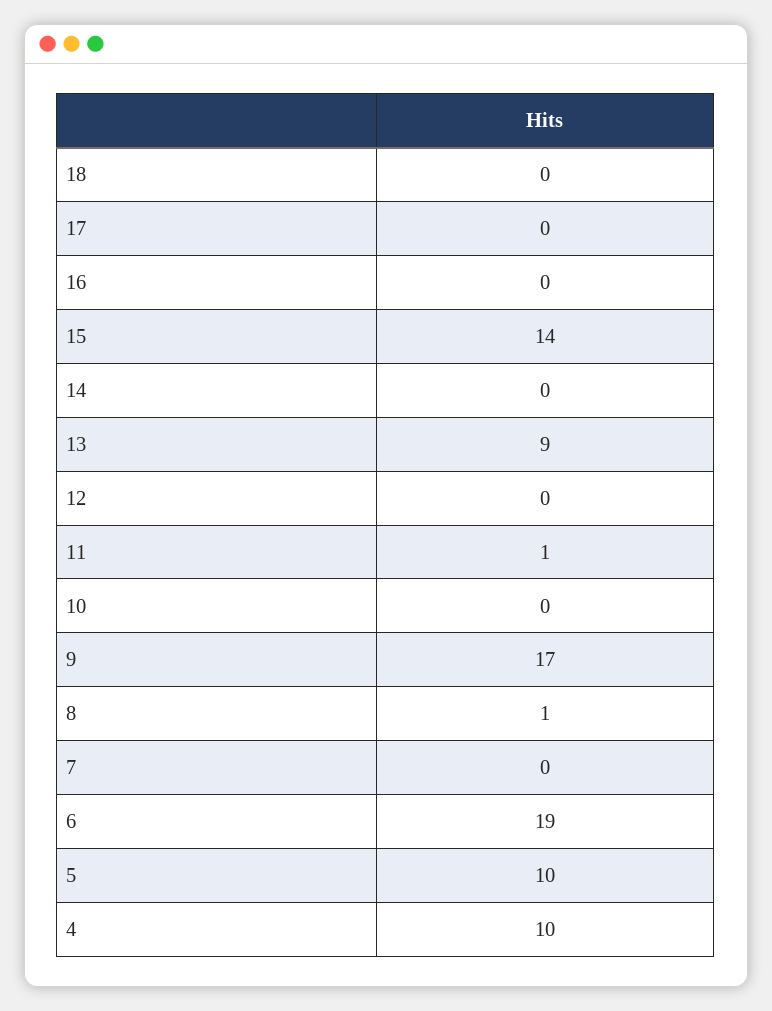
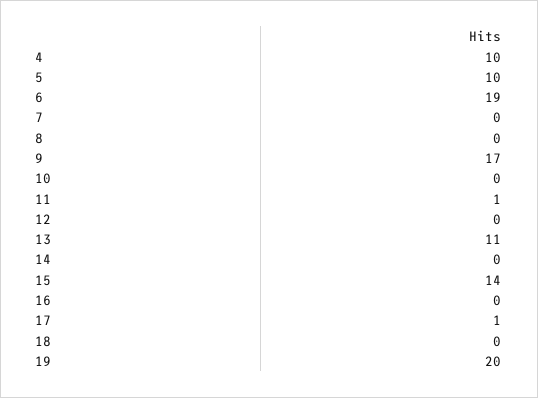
  {
    "18": 0,
-   "17": 0,
+   "17": 1,
    "16": 0,
    "15": 14,
    "14": 0,
-   "13": 9,
+   "13": 11,
    "12": 0,
    "11": 1,
    "10": 0,
    "9": 17,
-   "8": 1,
+   "8": 0,
    "7": 0,
    "6": 19,
    "5": 10,
-   "4": 10
+   "4": 10,
+   "19": 20
  }

